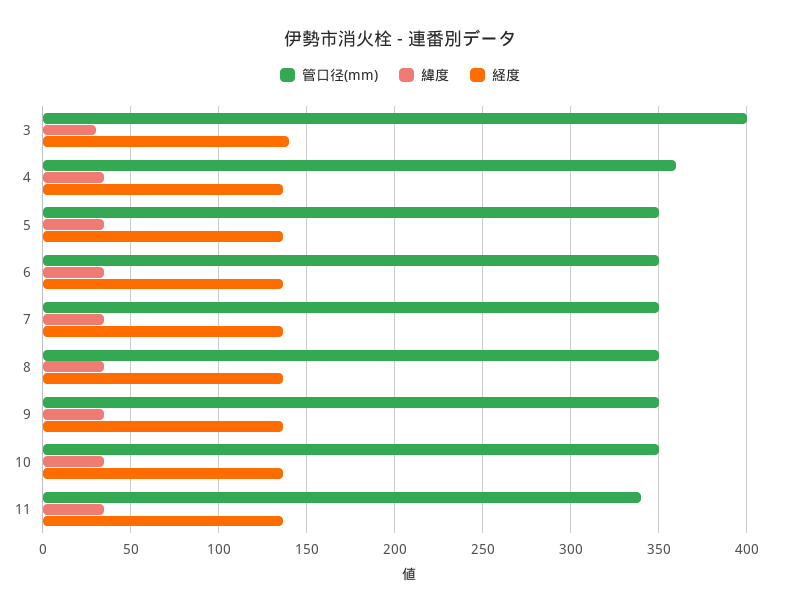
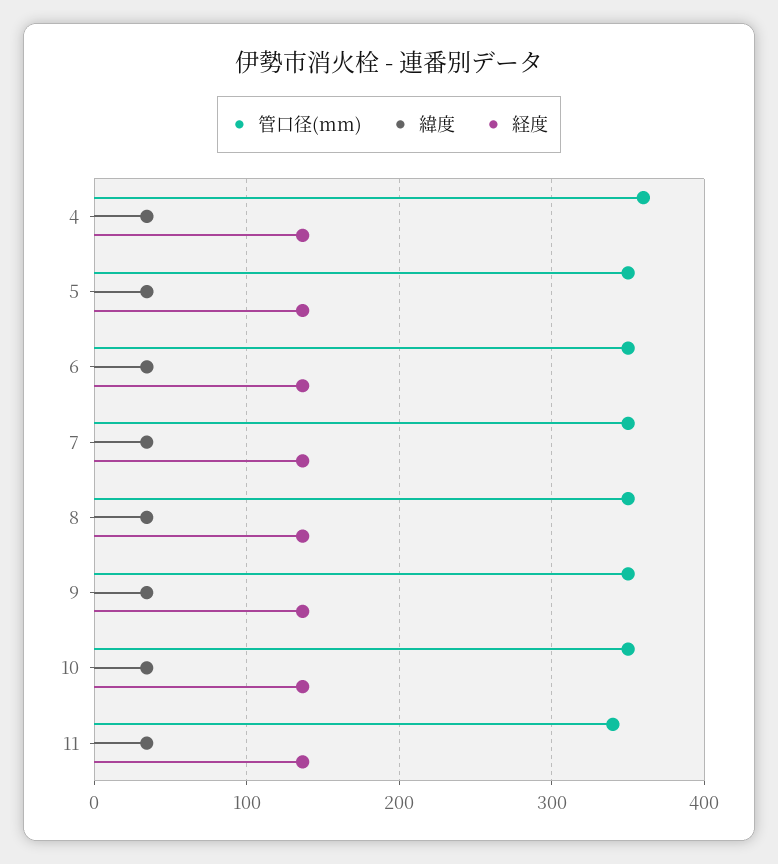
  {
    "管口径(mm)": {
-     "3": 400,
      "4": 360,
      "5": 350,
      "6": 350,
      "7": 350,
      "8": 350,
      "9": 350,
      "10": 350,
      "11": 340
    },
    "緯度": {
-     "3": 30,
      "4": 35,
      "5": 35,
      "6": 35,
      "7": 35,
      "8": 35,
      "9": 35,
      "10": 35,
      "11": 35
    },
    "経度": {
-     "3": 140,
      "4": 135,
      "5": 135,
      "6": 135,
      "7": 135,
      "8": 135,
      "9": 135,
      "10": 135,
      "11": 135
    }
  }

